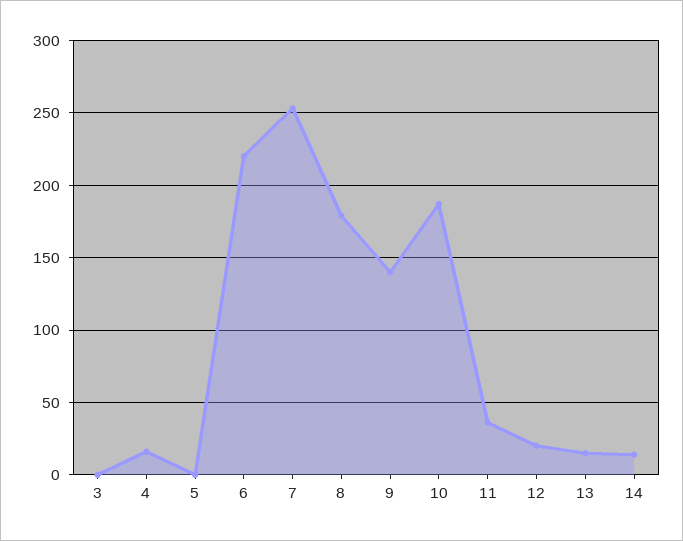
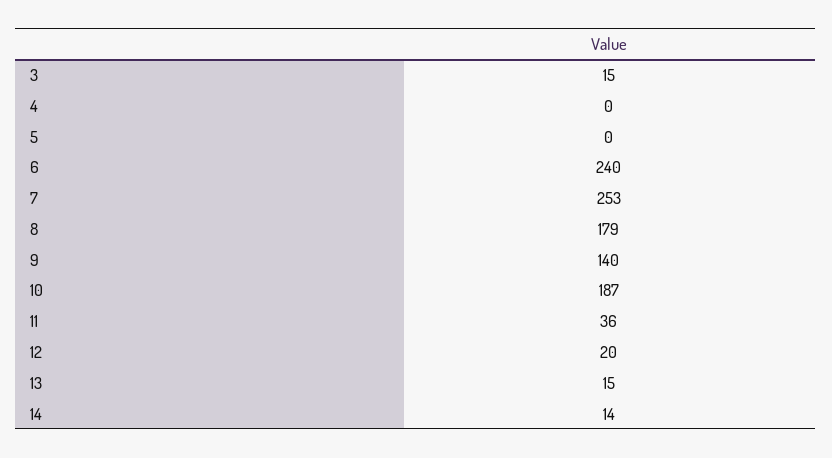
  {
-   "3": 0,
+   "3": 15,
-   "4": 15,
+   "4": 0,
    "5": 0,
-   "6": 220,
+   "6": 240,
    "7": 253,
    "8": 179,
    "9": 140,
    "10": 187,
    "11": 36,
    "12": 20,
    "13": 15,
    "14": 14
  }

